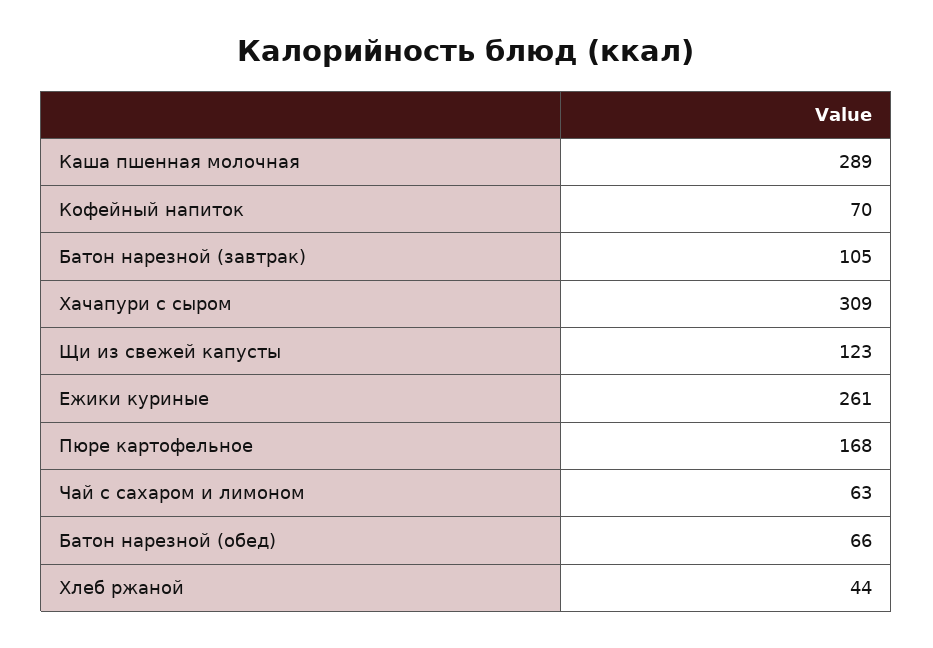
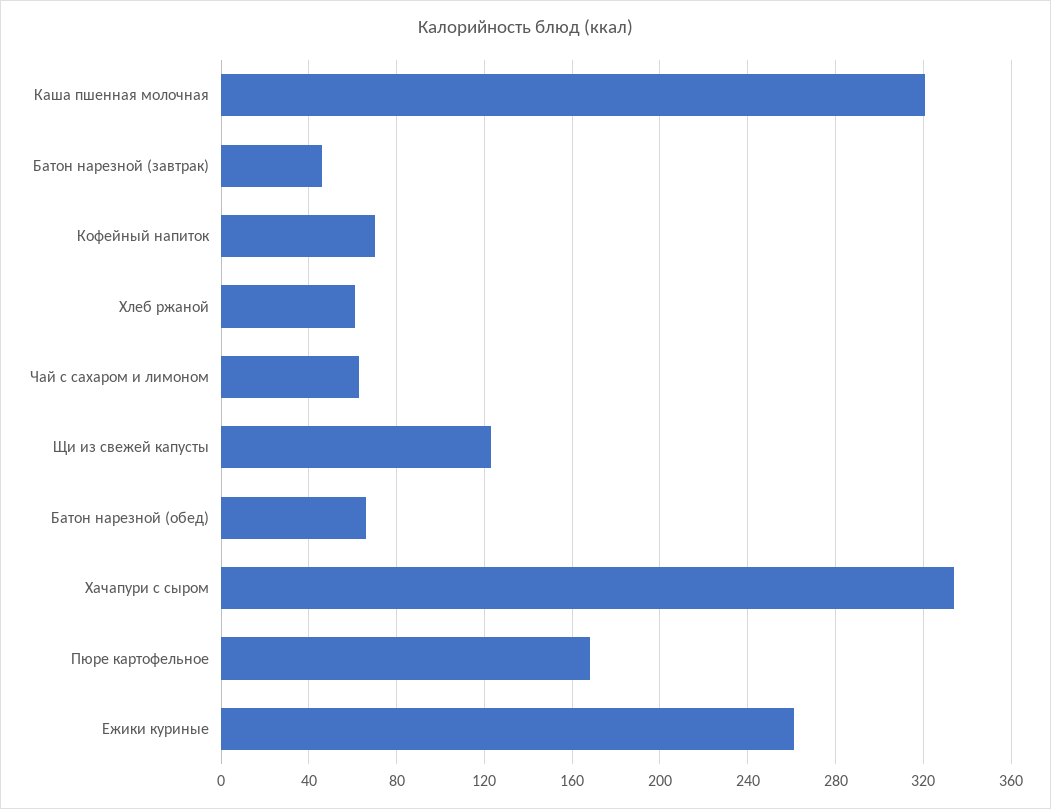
  {
-   "Каша пшенная молочная": 289,
+   "Каша пшенная молочная": 320,
    "Кофейный напиток": 70,
-   "Батон нарезной (завтрак)": 105,
+   "Батон нарезной (завтрак)": 45,
-   "Хачапури с сыром": 309,
+   "Хачапури с сыром": 335,
    "Щи из свежей капусты": 123,
    "Ежики куриные": 261,
    "Пюре картофельное": 168,
    "Чай с сахаром и лимоном": 63,
    "Батон нарезной (обед)": 66,
-   "Хлеб ржаной": 44
+   "Хлеб ржаной": 60
  }

